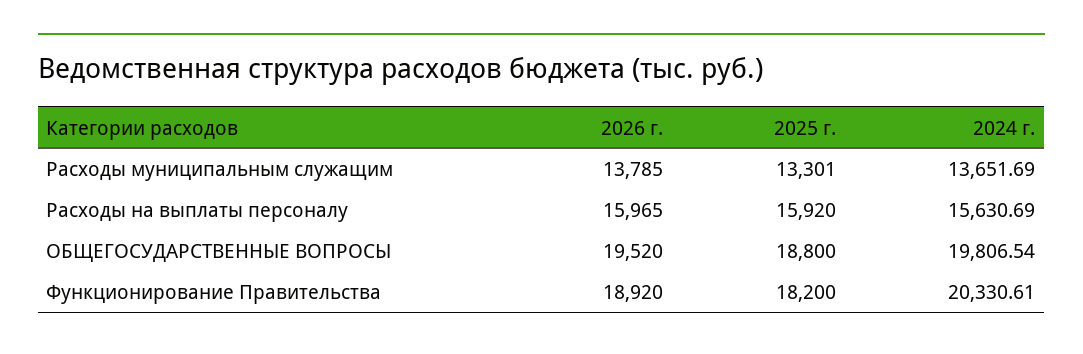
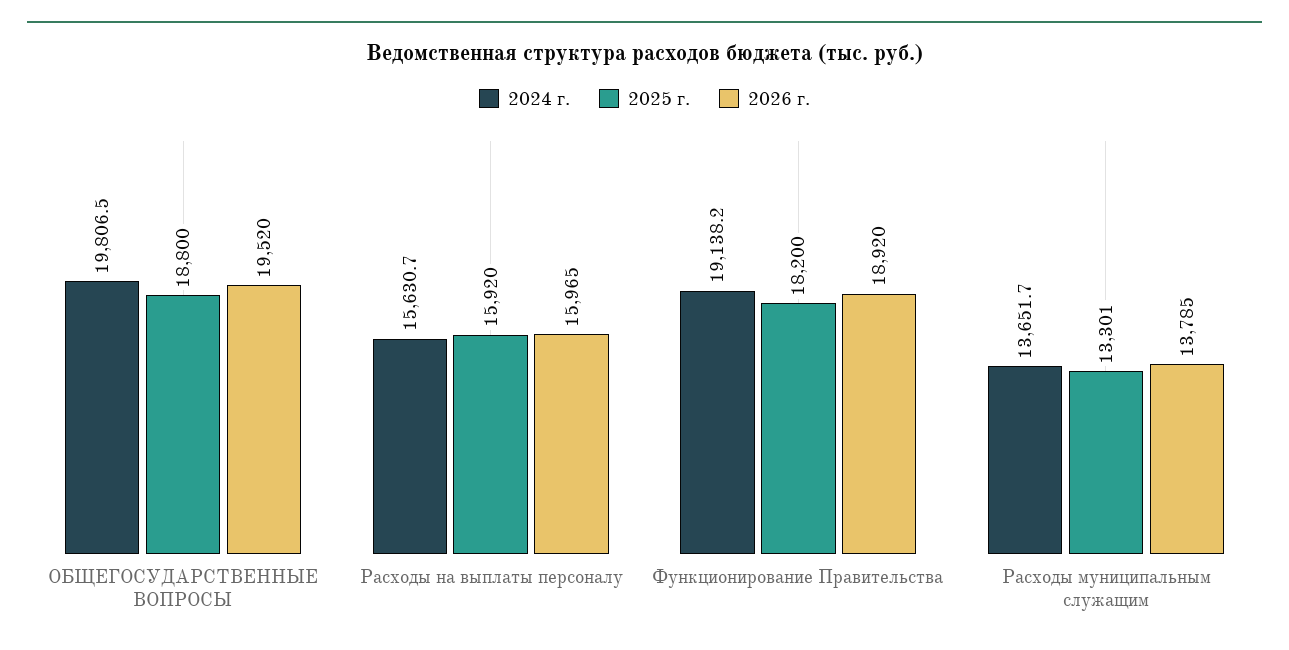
  {
    "2026 г.": {
      "Расходы муниципальным служащим": 13785,
      "Расходы на выплаты персоналу": 15965,
      "ОБЩЕГОСУДАРСТВЕННЫЕ ВОПРОСЫ": 19520,
      "Функционирование Правительства": 18920
    },
    "2025 г.": {
      "Расходы муниципальным служащим": 13301,
      "Расходы на выплаты персоналу": 15920,
      "ОБЩЕГОСУДАРСТВЕННЫЕ ВОПРОСЫ": 18800,
      "Функционирование Правительства": 18200
    },
    "2024 г.": {
      "Расходы муниципальным служащим": 13651.69,
      "Расходы на выплаты персоналу": 15630.69,
      "ОБЩЕГОСУДАРСТВЕННЫЕ ВОПРОСЫ": 19806.54,
-     "Функционирование Правительства": 20330.61
+     "Функционирование Правительства": 19138.2
    }
  }

